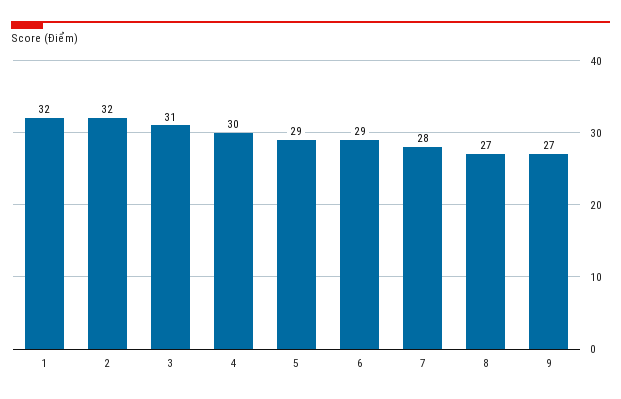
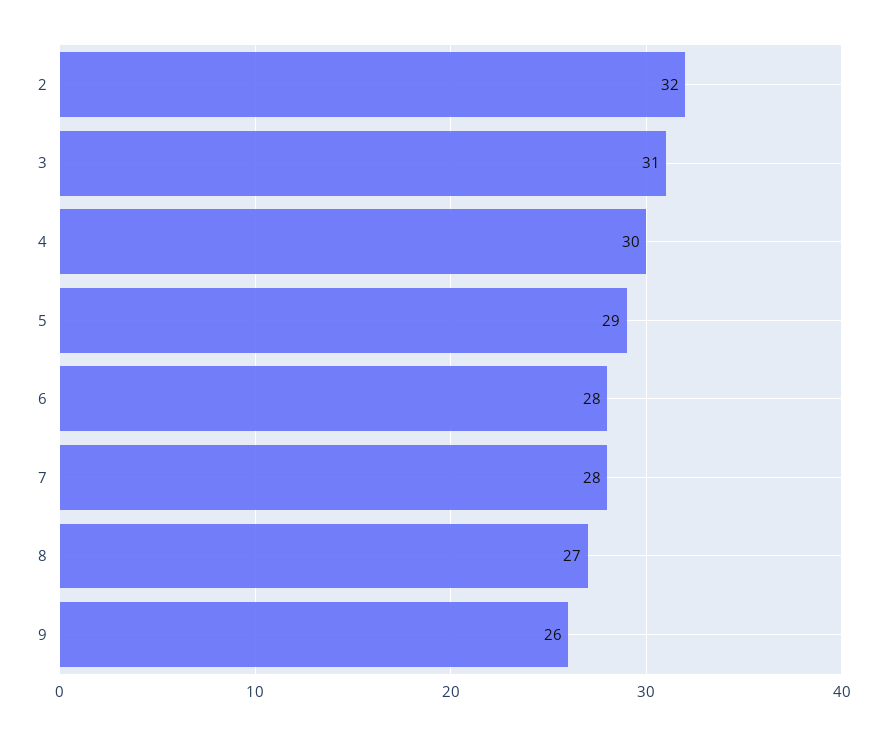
  {
-   "1": 32,
    "2": 32,
    "3": 31,
    "4": 30,
    "5": 29,
-   "6": 29,
+   "6": 28,
    "7": 28,
    "8": 27,
-   "9": 27
+   "9": 26
  }

